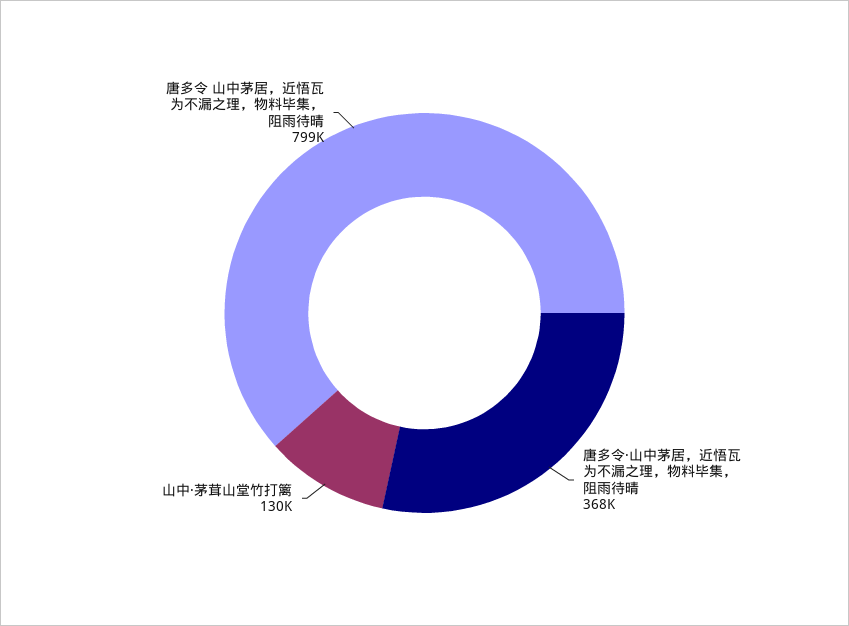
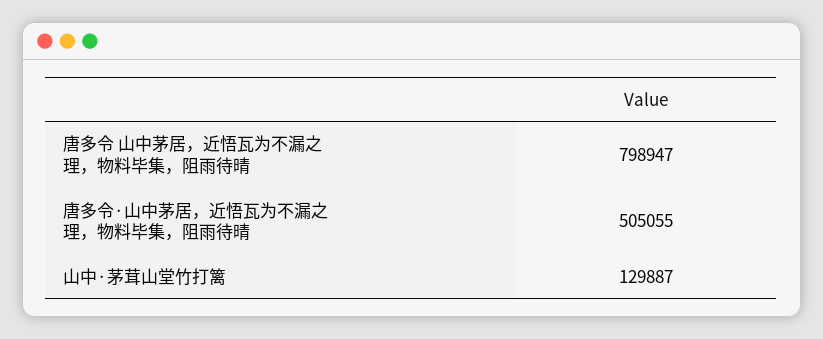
  {
-   "唐多令·山中茅居，近悟瓦为不漏之理，物料毕集，阻雨待晴": 368000,
+   "唐多令·山中茅居，近悟瓦为不漏之理，物料毕集，阻雨待晴": 505055,
    "山中·茅茸山堂竹打篱": 129887,
    "唐多令 山中茅居，近悟瓦为不漏之理，物料毕集，阻雨待晴": 798947
  }

